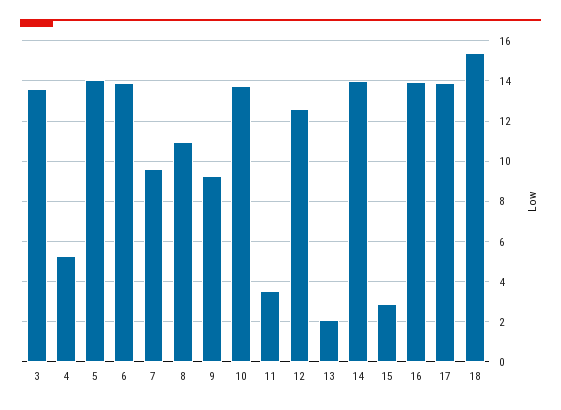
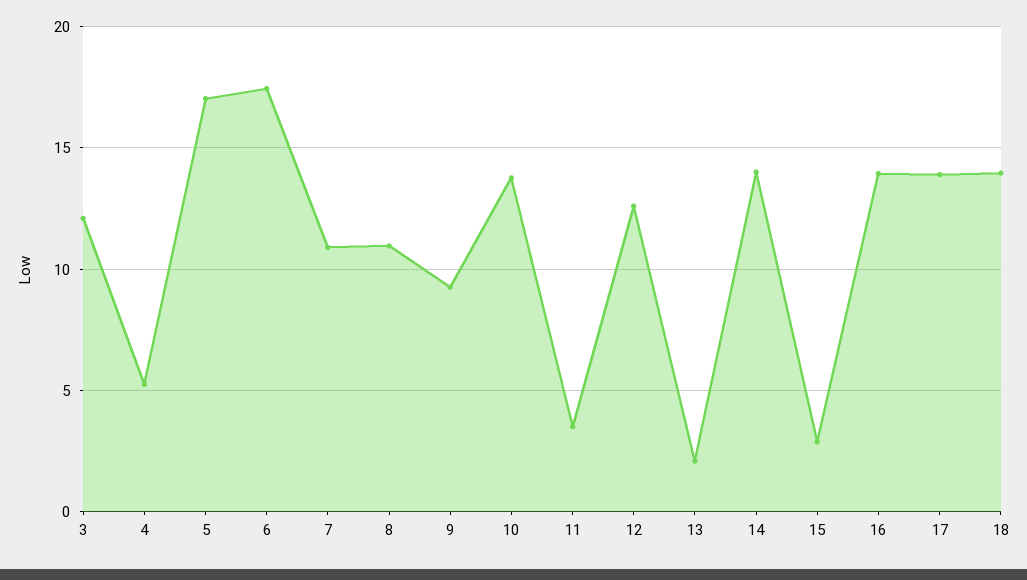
  {
-   "3": 13.5,
+   "3": 12,
    "4": 5.5,
-   "5": 14,
+   "5": 17,
-   "6": 14,
+   "6": 17.5,
-   "7": 9.5,
+   "7": 11,
    "8": 11,
    "9": 9.5,
    "10": 14,
    "11": 3.5,
    "12": 12.5,
    "13": 2,
    "14": 14,
    "15": 3,
    "16": 14,
    "17": 14,
-   "18": 15.5
+   "18": 14
  }

